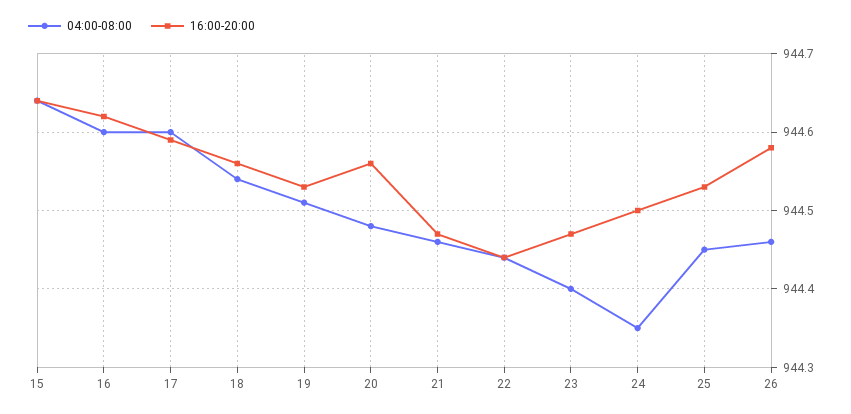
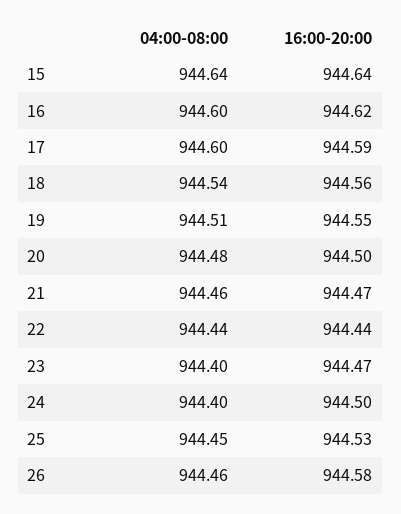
  {
    "04:00-08:00": {
      "15": 944.64,
      "16": 944.6,
      "17": 944.6,
      "18": 944.54,
      "19": 944.51,
      "20": 944.48,
      "21": 944.46,
      "22": 944.44,
      "23": 944.4,
-     "24": 944.35,
+     "24": 944.4,
      "25": 944.45,
      "26": 944.46
    },
    "16:00-20:00": {
      "15": 944.64,
      "16": 944.62,
      "17": 944.59,
      "18": 944.56,
-     "19": 944.53,
+     "19": 944.55,
-     "20": 944.56,
+     "20": 944.5,
      "21": 944.47,
      "22": 944.44,
      "23": 944.47,
      "24": 944.5,
      "25": 944.53,
      "26": 944.58
    }
  }

